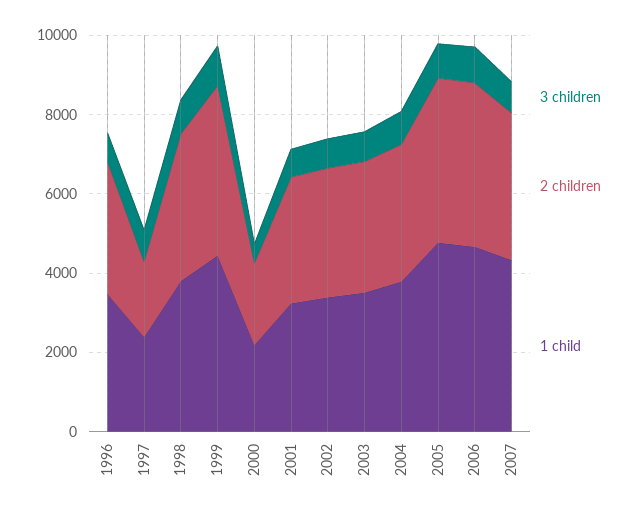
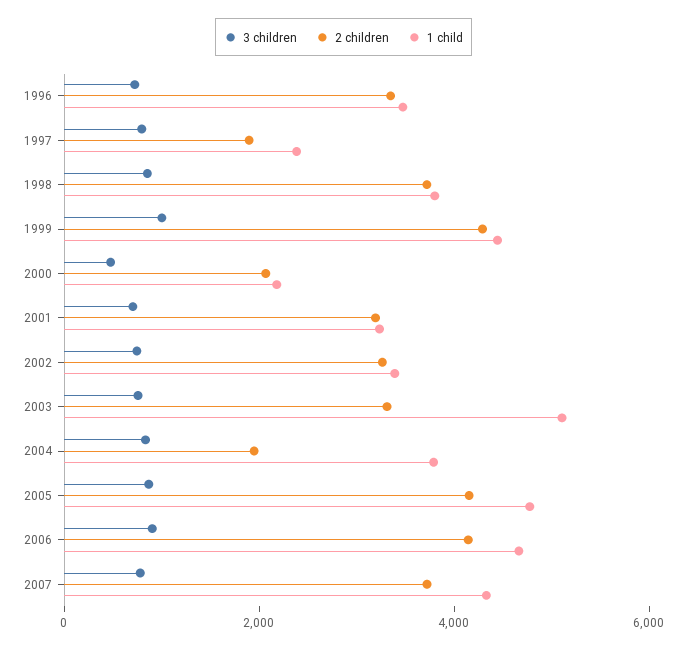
  {
    "3 children": {
      "1996": 500,
      "1997": 1000,
      "1998": 1000,
      "1999": 1000,
      "2000": 500,
      "2001": 500,
      "2002": 500,
      "2003": 1000,
      "2004": 1000,
      "2005": 1000,
      "2006": 1000,
      "2007": 1000
    },
    "2 children": {
      "1996": 3500,
      "1997": 2000,
      "1998": 3500,
      "1999": 4500,
      "2000": 2000,
      "2001": 3000,
      "2002": 3500,
      "2003": 3500,
-     "2004": 3500,
+     "2004": 2000,
      "2005": 4000,
      "2006": 4000,
      "2007": 3500
    },
    "1 child": {
      "1996": 3500,
      "1997": 2500,
      "1998": 4000,
      "1999": 4500,
      "2000": 2000,
      "2001": 3000,
      "2002": 3500,
-     "2003": 3500,
+     "2003": 5000,
      "2004": 4000,
      "2005": 5000,
      "2006": 4500,
      "2007": 4500
    }
  }

